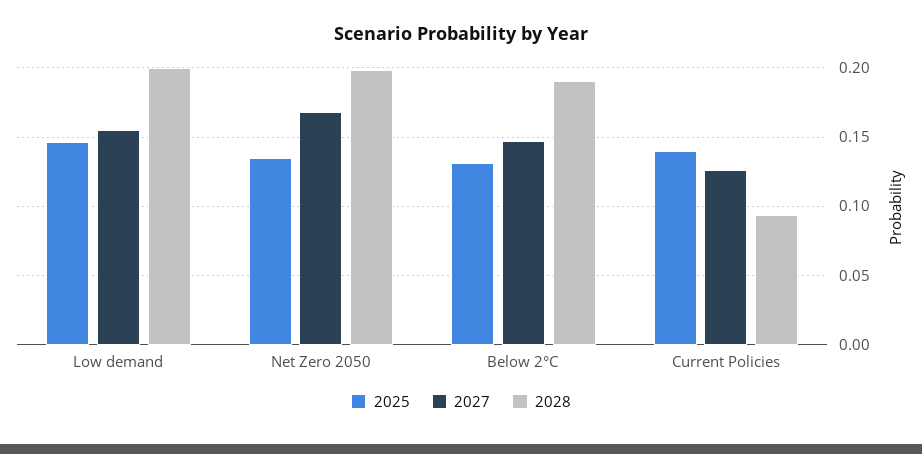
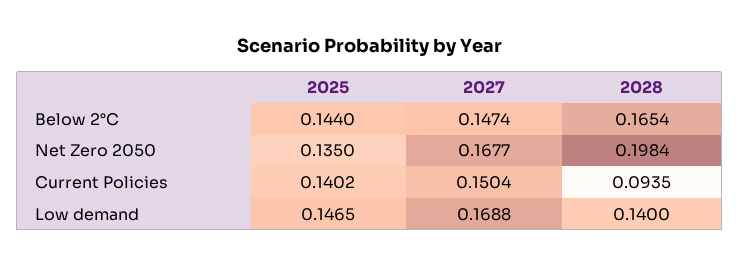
  {
    "2025": {
      "Low demand": 0.1465,
      "Net Zero 2050": 0.135,
-     "Below 2°C": 0.13,
+     "Below 2°C": 0.144,
      "Current Policies": 0.1402
    },
    "2027": {
-     "Low demand": 0.155,
+     "Low demand": 0.1688,
      "Net Zero 2050": 0.1677,
      "Below 2°C": 0.1474,
-     "Current Policies": 0.125
+     "Current Policies": 0.1504
    },
    "2028": {
-     "Low demand": 0.2,
+     "Low demand": 0.14,
      "Net Zero 2050": 0.1984,
-     "Below 2°C": 0.19,
+     "Below 2°C": 0.1654,
      "Current Policies": 0.0935
    }
  }

